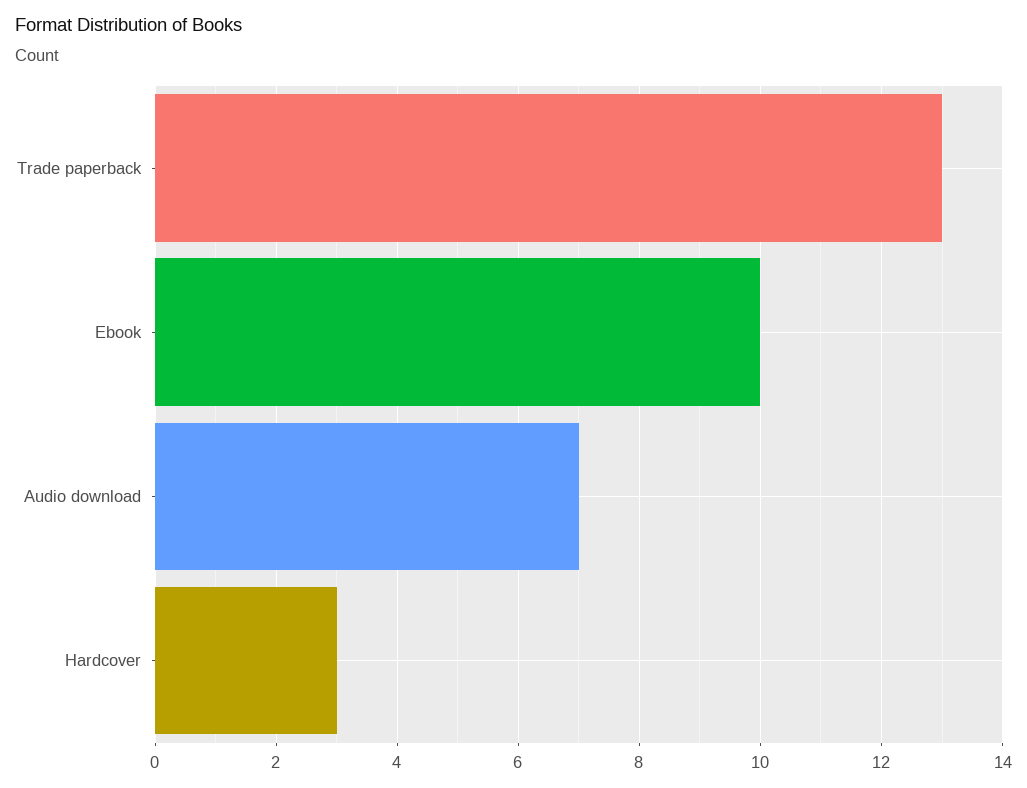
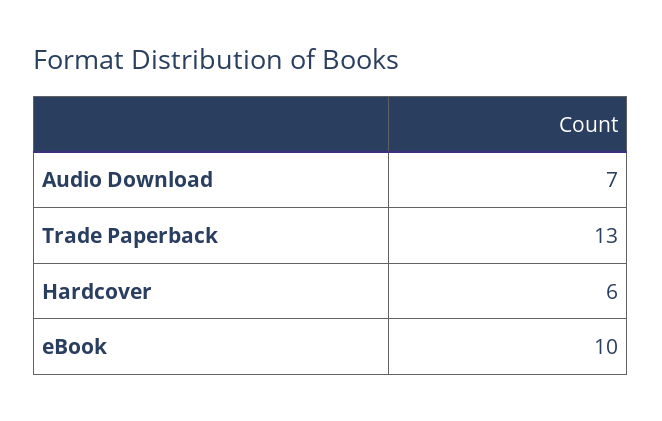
  {
    "Trade paperback": 13,
    "Ebook": 10,
    "Audio download": 7,
-   "Hardcover": 3
+   "Hardcover": 6
  }

